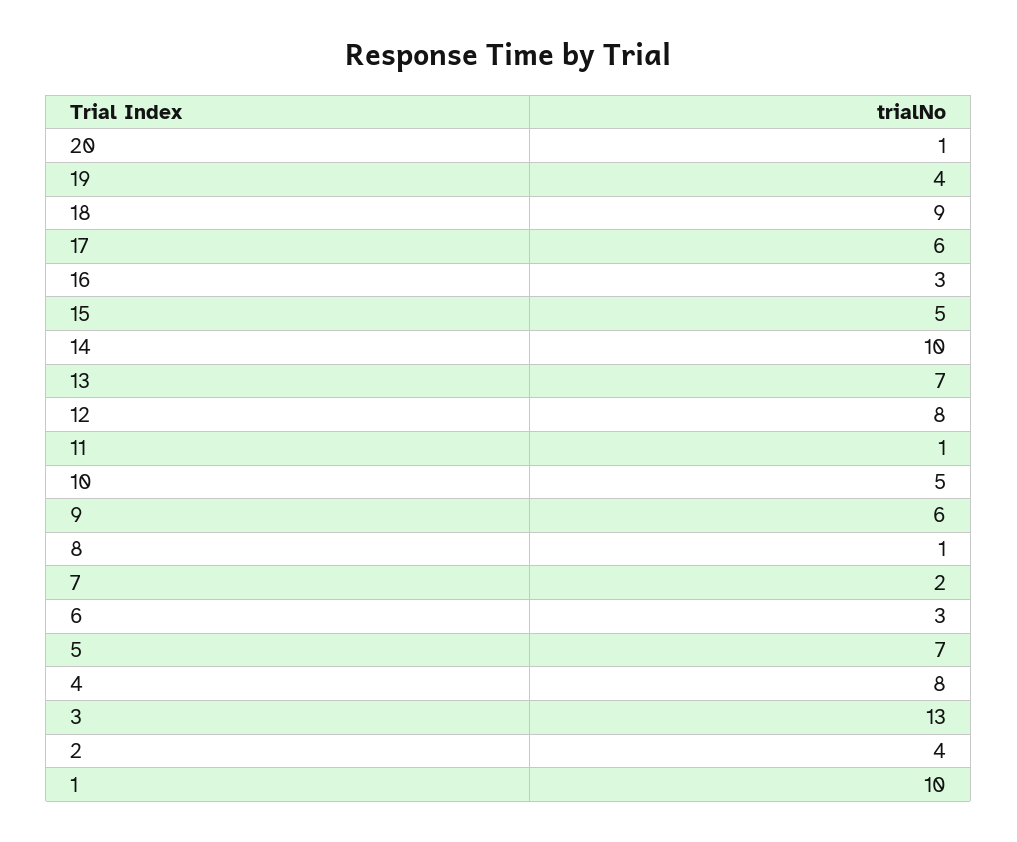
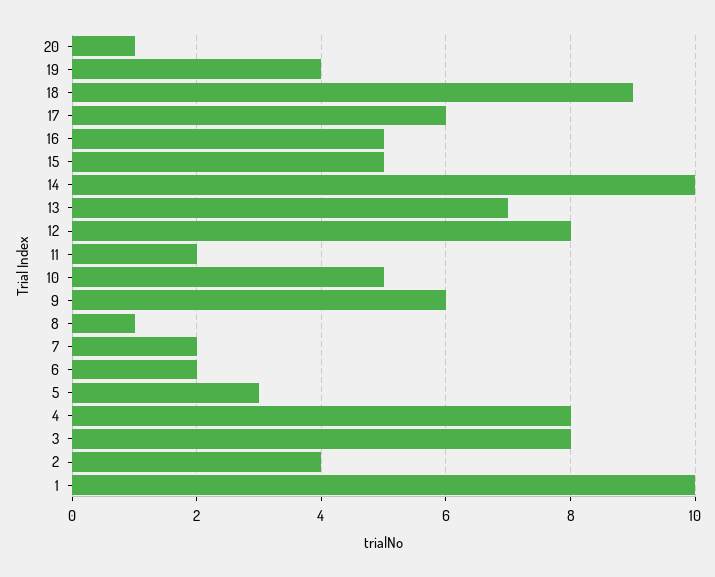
  {
    "20": 1,
    "19": 4,
    "18": 9,
    "17": 6,
-   "16": 3,
+   "16": 5,
    "15": 5,
    "14": 10,
    "13": 7,
    "12": 8,
-   "11": 1,
+   "11": 2,
    "10": 5,
    "9": 6,
    "8": 1,
    "7": 2,
-   "6": 3,
+   "6": 2,
-   "5": 7,
+   "5": 3,
    "4": 8,
-   "3": 13,
+   "3": 8,
    "2": 4,
    "1": 10
  }

